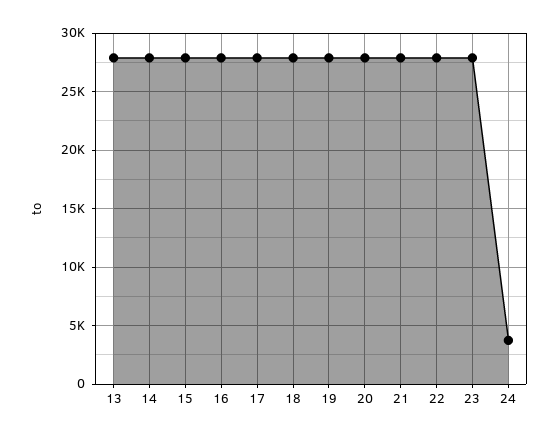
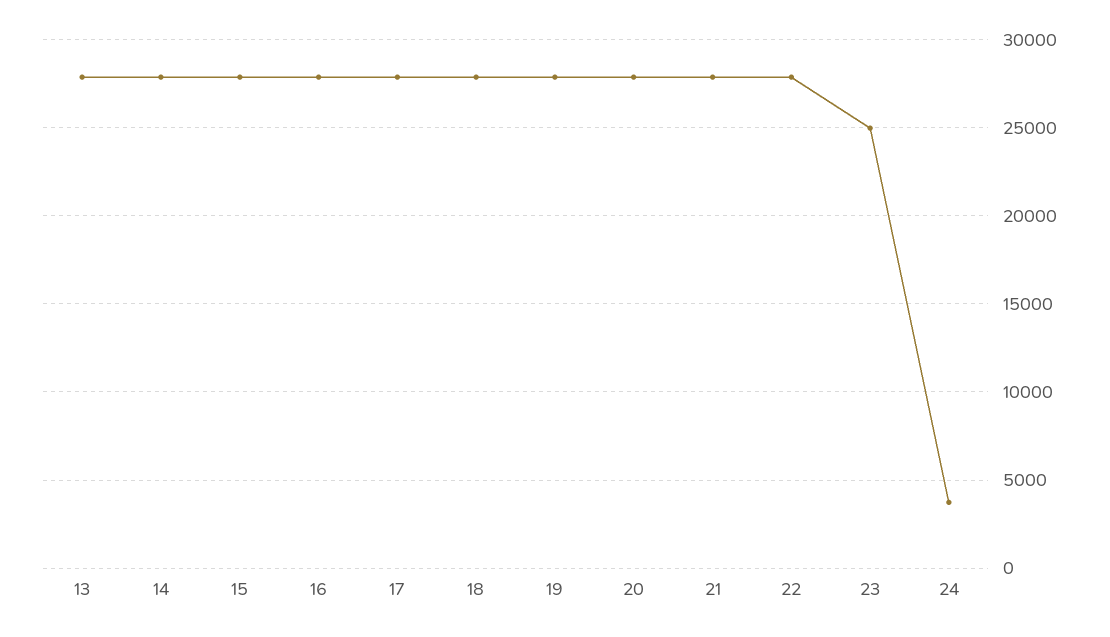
  {
    "13": 28000,
    "14": 28000,
    "15": 28000,
    "16": 28000,
    "17": 28000,
    "18": 28000,
    "19": 28000,
    "20": 28000,
    "21": 28000,
    "22": 28000,
-   "23": 28000,
+   "23": 25000,
    "24": 3500
  }

